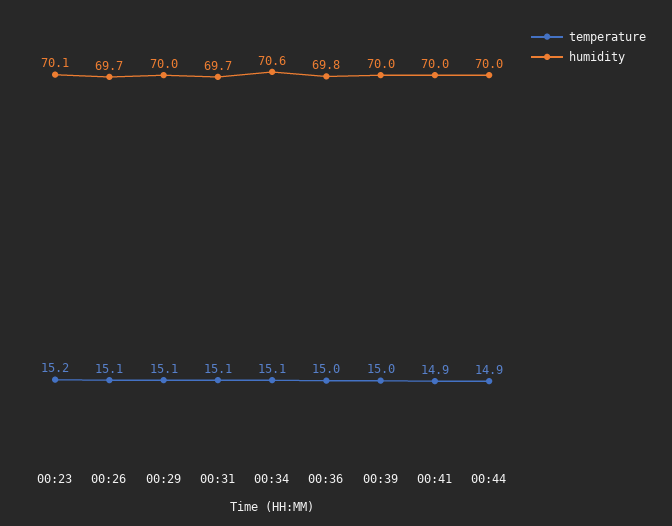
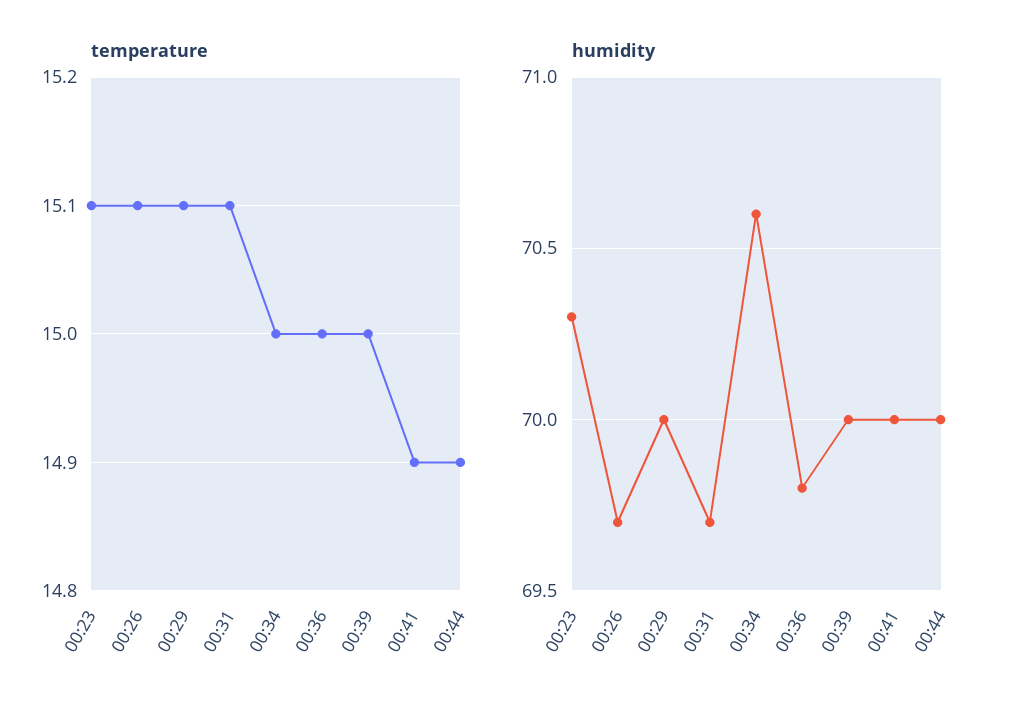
  {
    "temperature": {
-     "00:23": 15.2,
+     "00:23": 15.1,
      "00:26": 15.1,
      "00:29": 15.1,
      "00:31": 15.1,
-     "00:34": 15.1,
+     "00:34": 15,
      "00:36": 15,
      "00:39": 15,
      "00:41": 14.9,
      "00:44": 14.9
    },
    "humidity": {
-     "00:23": 70.1,
+     "00:23": 70.3,
      "00:26": 69.7,
      "00:29": 70,
      "00:31": 69.7,
      "00:34": 70.6,
      "00:36": 69.8,
      "00:39": 70,
      "00:41": 70,
      "00:44": 70
    }
  }

